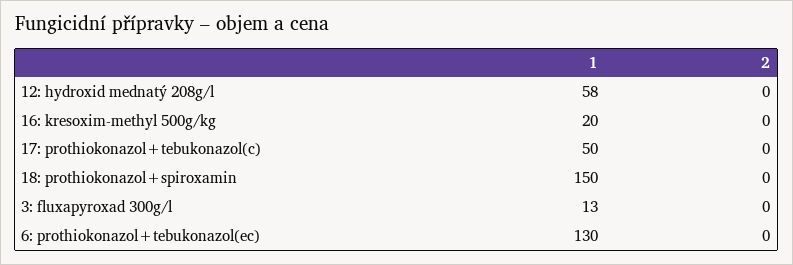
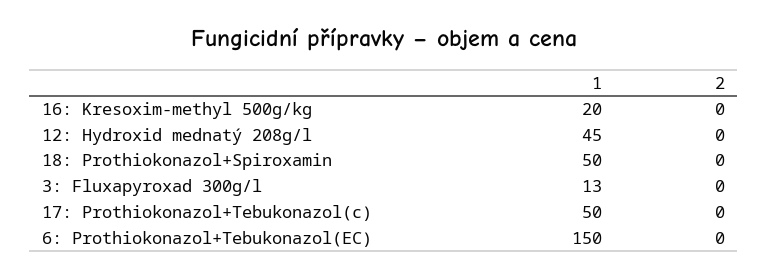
  {
    "1": {
-     "12: hydroxid mednatý 208g/l": 58,
+     "12: hydroxid mednatý 208g/l": 45,
      "16: kresoxim-methyl 500g/kg": 20,
      "17: prothiokonazol+tebukonazol(c)": 50,
-     "18: prothiokonazol+spiroxamin": 150,
+     "18: prothiokonazol+spiroxamin": 50,
      "3: fluxapyroxad 300g/l": 13,
-     "6: prothiokonazol+tebukonazol(ec)": 130
+     "6: prothiokonazol+tebukonazol(ec)": 150
    },
    "2": {
      "12: hydroxid mednatý 208g/l": 0,
      "16: kresoxim-methyl 500g/kg": 0,
      "17: prothiokonazol+tebukonazol(c)": 0,
      "18: prothiokonazol+spiroxamin": 0,
      "3: fluxapyroxad 300g/l": 0,
      "6: prothiokonazol+tebukonazol(ec)": 0
    }
  }

